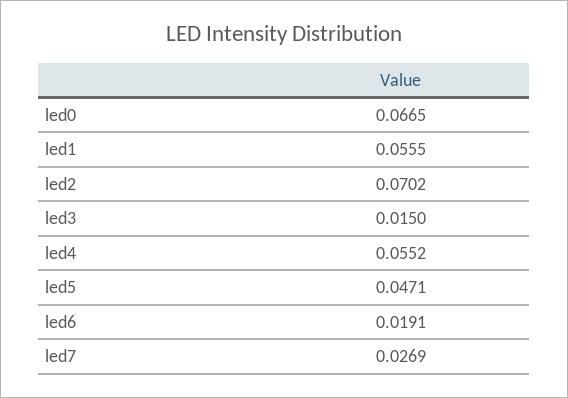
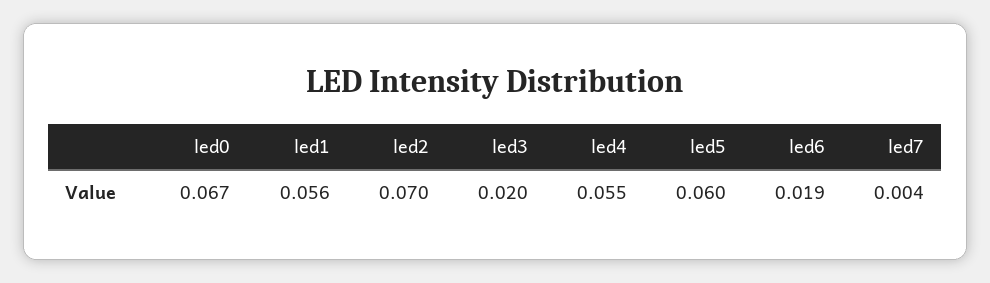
  {
    "led0": 0.0665,
    "led1": 0.0555,
    "led2": 0.0702,
-   "led3": 0.015,
+   "led3": 0.02,
    "led4": 0.0552,
-   "led5": 0.0471,
+   "led5": 0.06,
    "led6": 0.0191,
-   "led7": 0.0269
+   "led7": 0.004
  }

